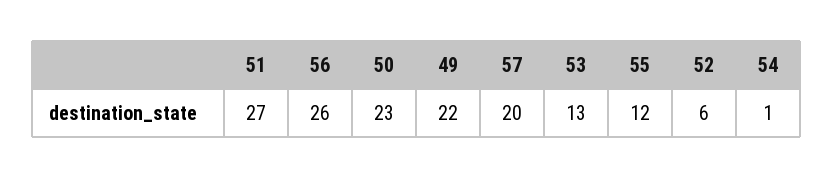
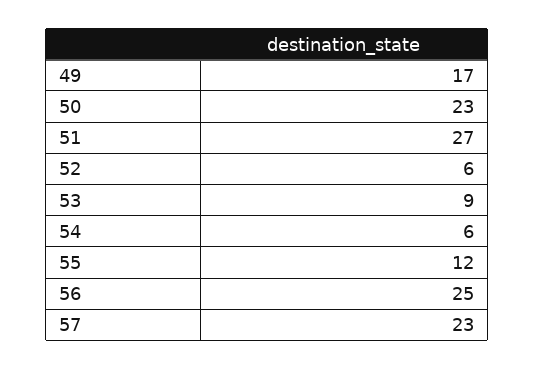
  {
    "51": 27,
-   "56": 26,
+   "56": 25,
    "50": 23,
-   "49": 22,
+   "49": 17,
-   "57": 20,
+   "57": 23,
-   "53": 13,
+   "53": 9,
    "55": 12,
    "52": 6,
-   "54": 1
+   "54": 6
  }

